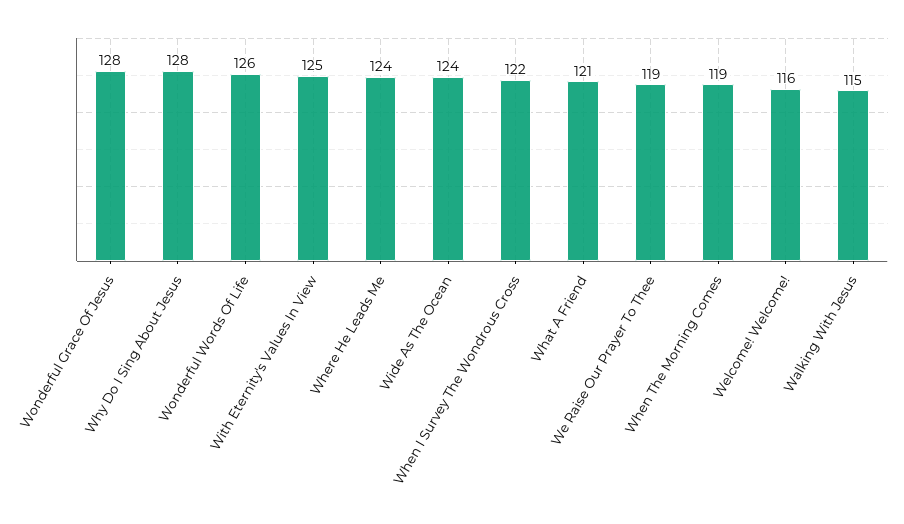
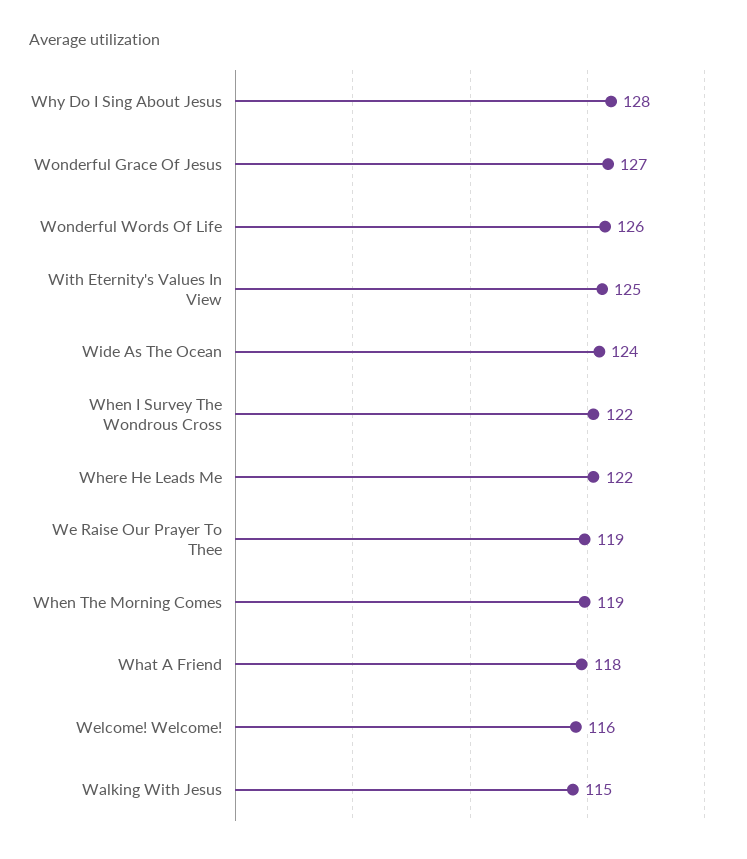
  {
-   "Wonderful Grace Of Jesus": 128,
+   "Wonderful Grace Of Jesus": 127,
    "Why Do I Sing About Jesus": 128,
    "Wonderful Words Of Life": 126,
    "With Eternity's Values In View": 125,
-   "Where He Leads Me": 124,
+   "Where He Leads Me": 122,
    "Wide As The Ocean": 124,
    "When I Survey The Wondrous Cross": 122,
-   "What A Friend": 121,
+   "What A Friend": 118,
    "We Raise Our Prayer To Thee": 119,
    "When The Morning Comes": 119,
    "Welcome! Welcome!": 116,
    "Walking With Jesus": 115
  }

